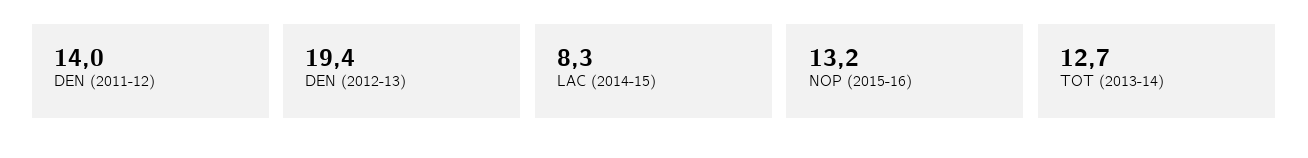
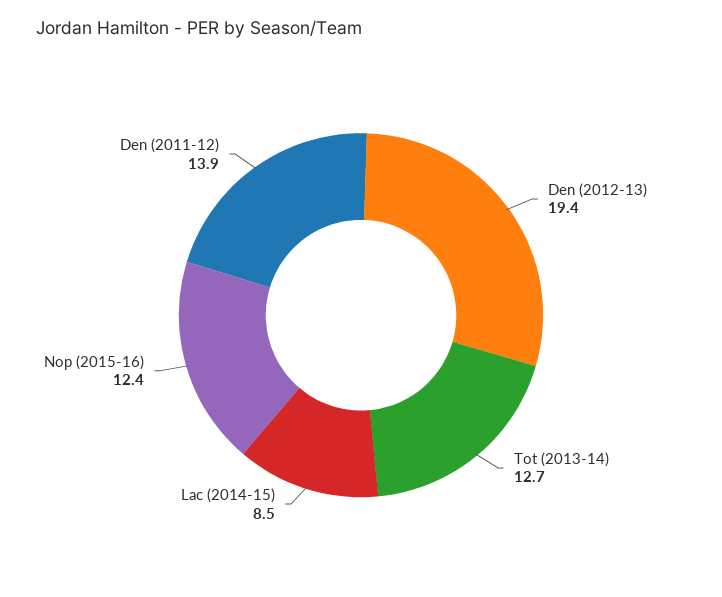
  {
-   "DEN (2011-12)": 14,
+   "DEN (2011-12)": 13.9,
    "DEN (2012-13)": 19.4,
-   "LAC (2014-15)": 8.3,
+   "LAC (2014-15)": 8.5,
-   "NOP (2015-16)": 13.2,
+   "NOP (2015-16)": 12.4,
    "TOT (2013-14)": 12.7
  }

